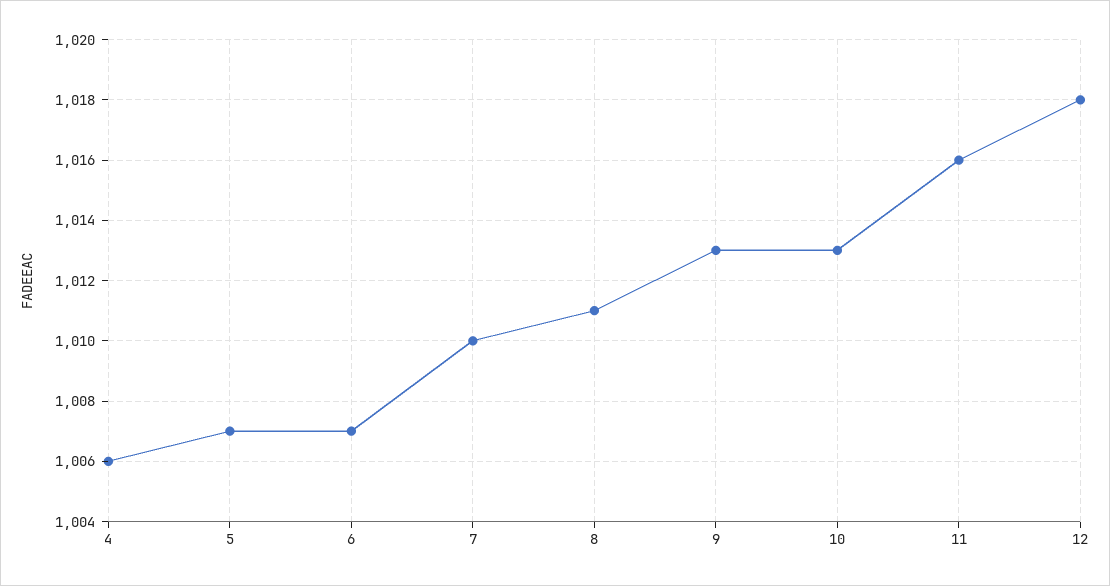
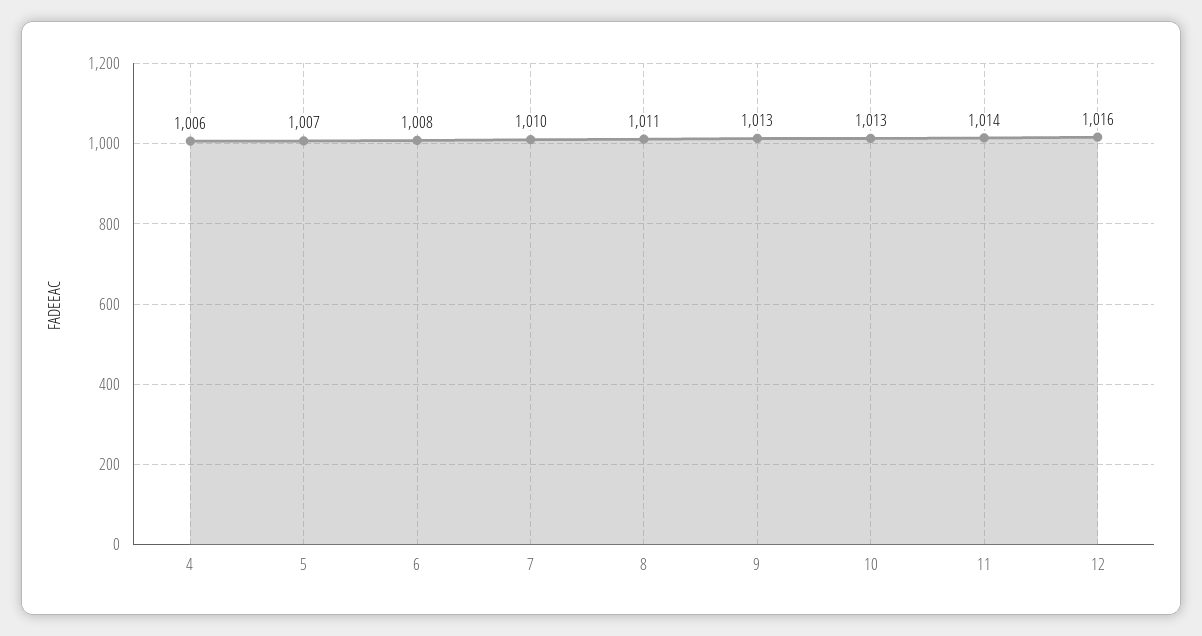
  {
    "4": 1006,
    "5": 1007,
-   "6": 1007,
+   "6": 1008,
    "7": 1010,
    "8": 1011,
    "9": 1013,
    "10": 1013,
-   "11": 1016,
+   "11": 1014,
-   "12": 1018
+   "12": 1016
  }

